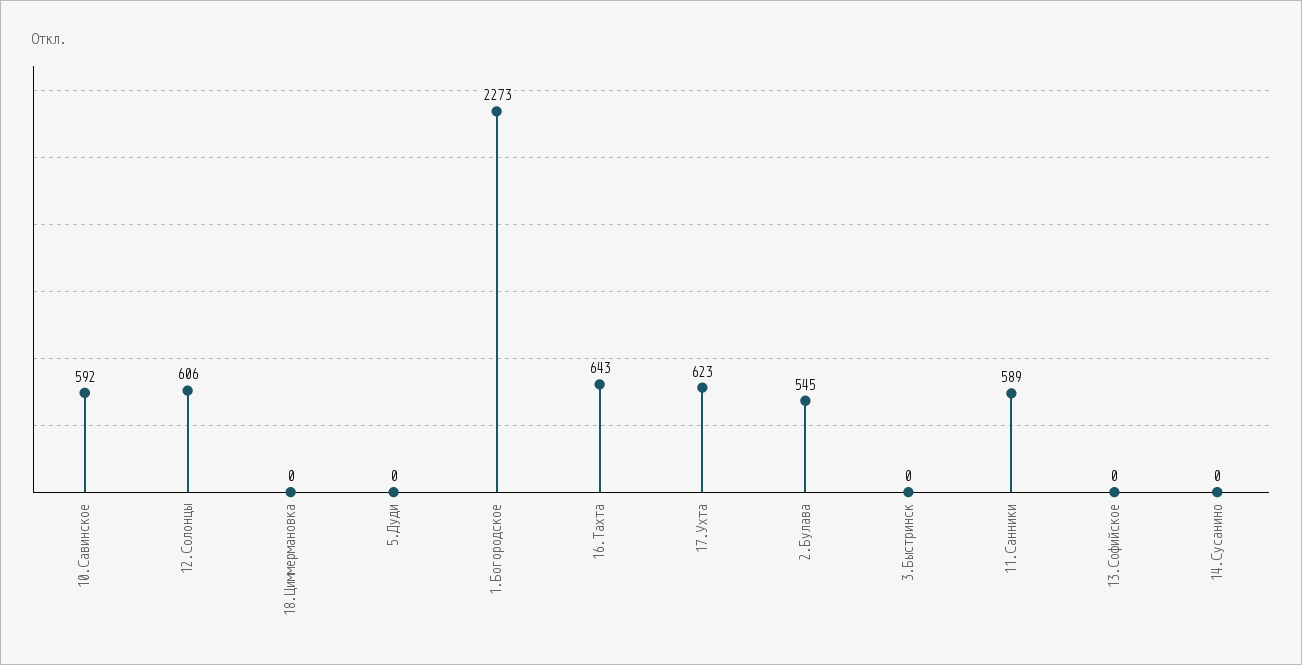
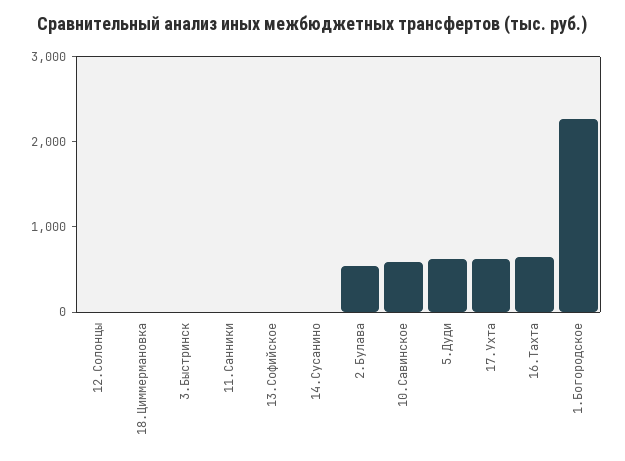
  {
    "10.Савинское": 592,
-   "12.Солонцы": 606,
+   "12.Солонцы": 0,
    "18.Циммермановка": 0,
-   "5.Дуди": 0,
+   "5.Дуди": 600,
    "1.Богородское": 2273,
    "16.Тахта": 643,
    "17.Ухта": 623,
    "2.Булава": 545,
    "3.Быстринск": 0,
-   "11.Санники": 589,
+   "11.Санники": 0,
    "13.Софийское": 0,
    "14.Сусанино": 0
  }

